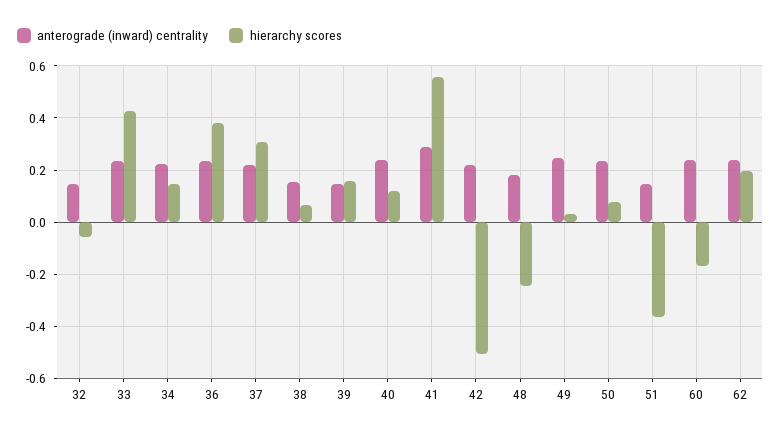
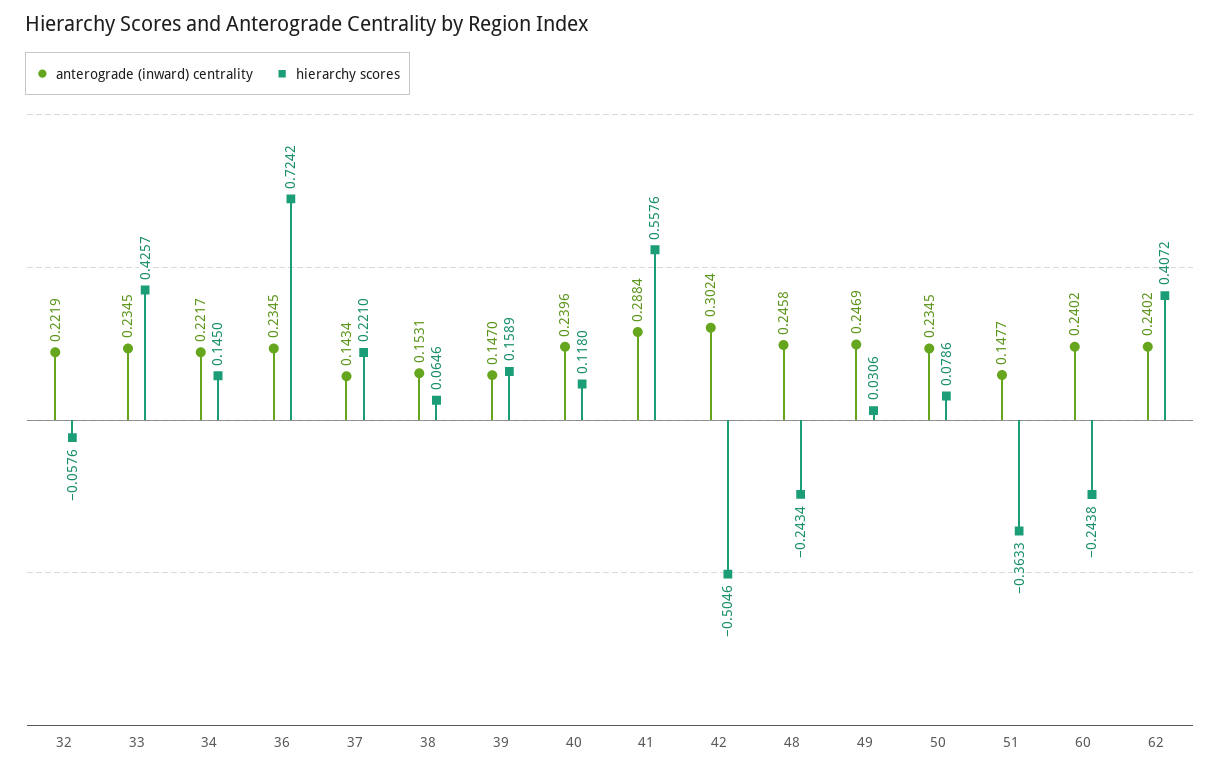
  {
    "anterograde (inward) centrality": {
-     "32": 0.15,
+     "32": 0.2219,
      "33": 0.2345,
      "34": 0.2217,
      "36": 0.2345,
-     "37": 0.225,
+     "37": 0.1434,
      "38": 0.1531,
      "39": 0.147,
      "40": 0.2396,
      "41": 0.2884,
-     "42": 0.225,
+     "42": 0.3024,
-     "48": 0.175,
+     "48": 0.2458,
      "49": 0.2469,
      "50": 0.2345,
      "51": 0.1477,
      "60": 0.2402,
      "62": 0.2402
    },
    "hierarchy scores": {
      "32": -0.0576,
      "33": 0.4257,
      "34": 0.145,
-     "36": 0.375,
+     "36": 0.7242,
-     "37": 0.3,
+     "37": 0.221,
      "38": 0.0646,
      "39": 0.1589,
      "40": 0.118,
      "41": 0.5576,
      "42": -0.5046,
      "48": -0.2434,
      "49": 0.0306,
      "50": 0.0786,
      "51": -0.3633,
-     "60": -0.175,
+     "60": -0.2438,
-     "62": 0.2
+     "62": 0.4072
    }
  }

